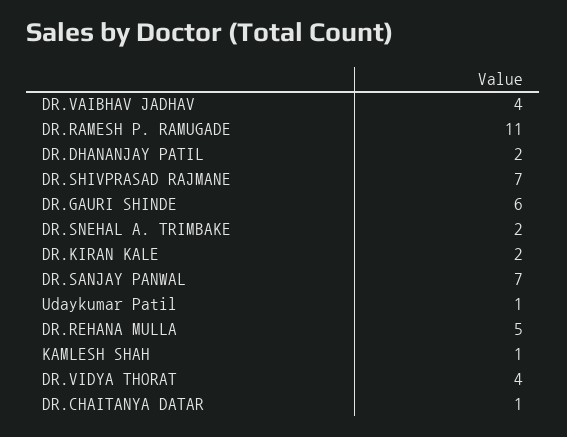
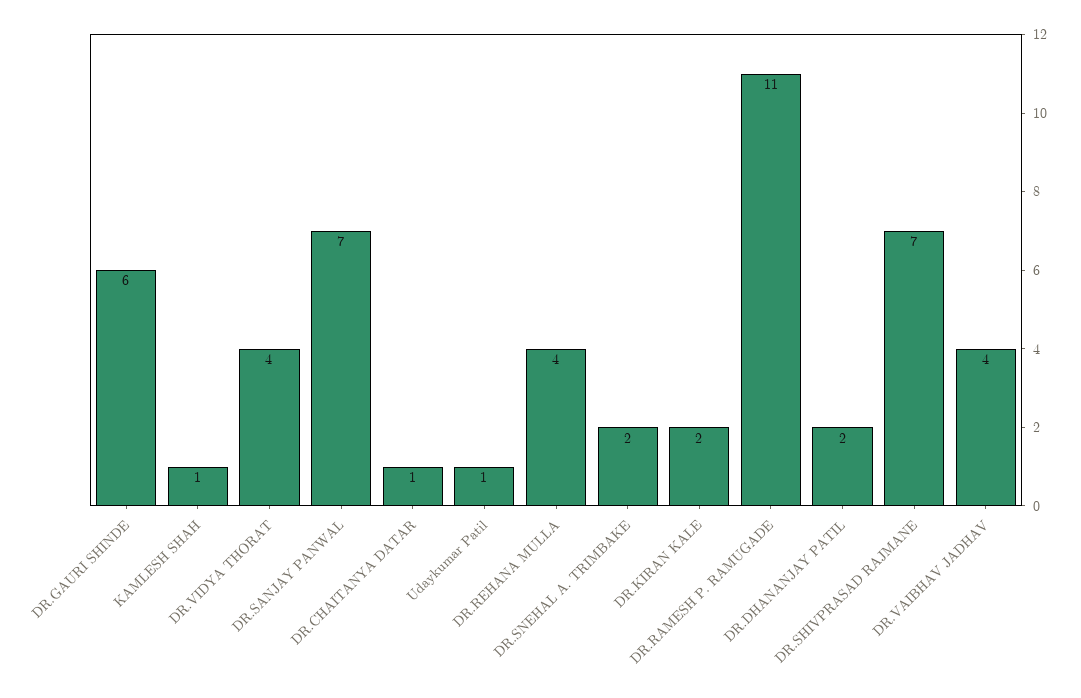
  {
    "DR.VAIBHAV JADHAV": 4,
    "DR.RAMESH P. RAMUGADE": 11,
    "DR.DHANANJAY PATIL": 2,
    "DR.SHIVPRASAD RAJMANE": 7,
    "DR.GAURI SHINDE": 6,
    "DR.SNEHAL A. TRIMBAKE": 2,
    "DR.KIRAN KALE": 2,
    "DR.SANJAY PANWAL": 7,
    "Udaykumar Patil": 1,
-   "DR.REHANA MULLA": 5,
+   "DR.REHANA MULLA": 4,
    "KAMLESH SHAH": 1,
    "DR.VIDYA THORAT": 4,
    "DR.CHAITANYA DATAR": 1
  }

